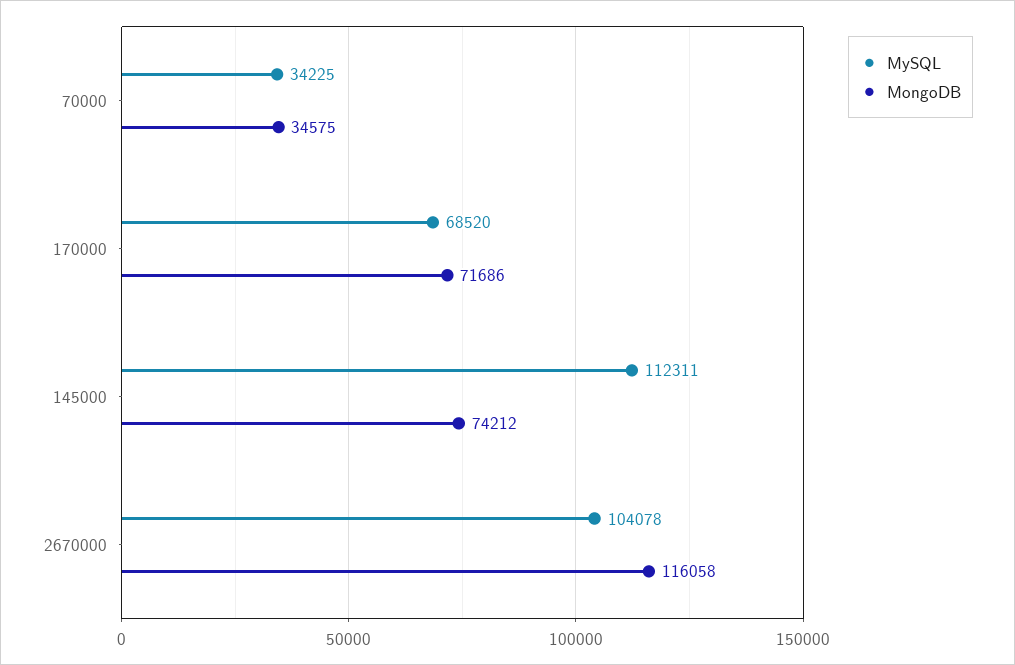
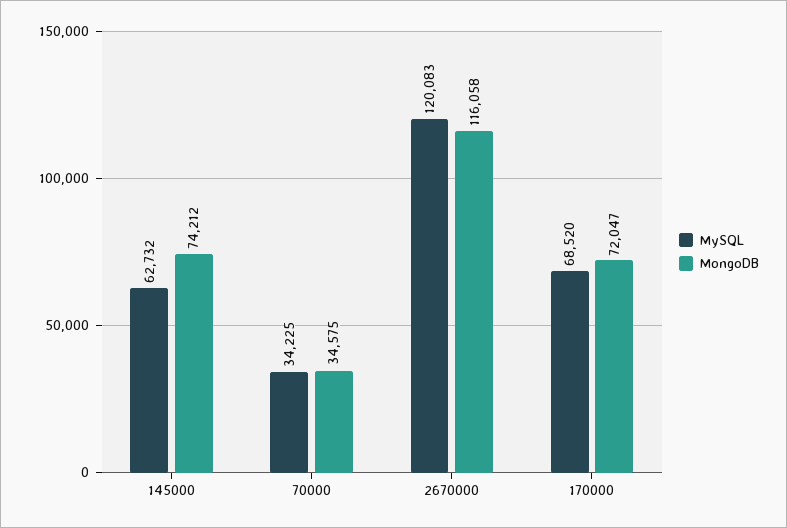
  {
    "MySQL": {
      "70000": 34225,
      "170000": 68520,
-     "145000": 112311,
+     "145000": 62732,
-     "2670000": 104078
+     "2670000": 120083
    },
    "MongoDB": {
      "70000": 34575,
-     "170000": 71686,
+     "170000": 72047,
      "145000": 74212,
      "2670000": 116058
    }
  }

